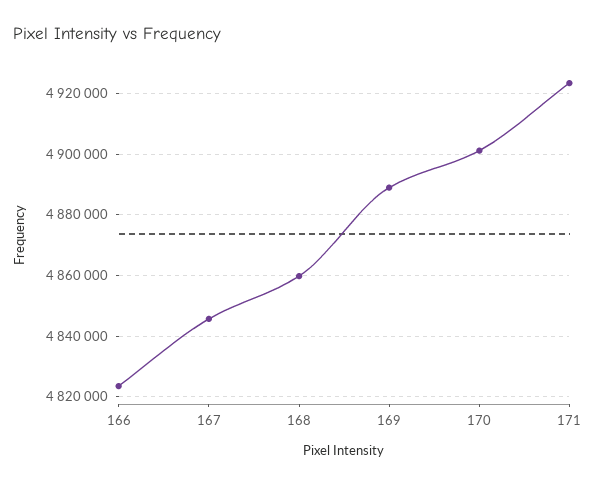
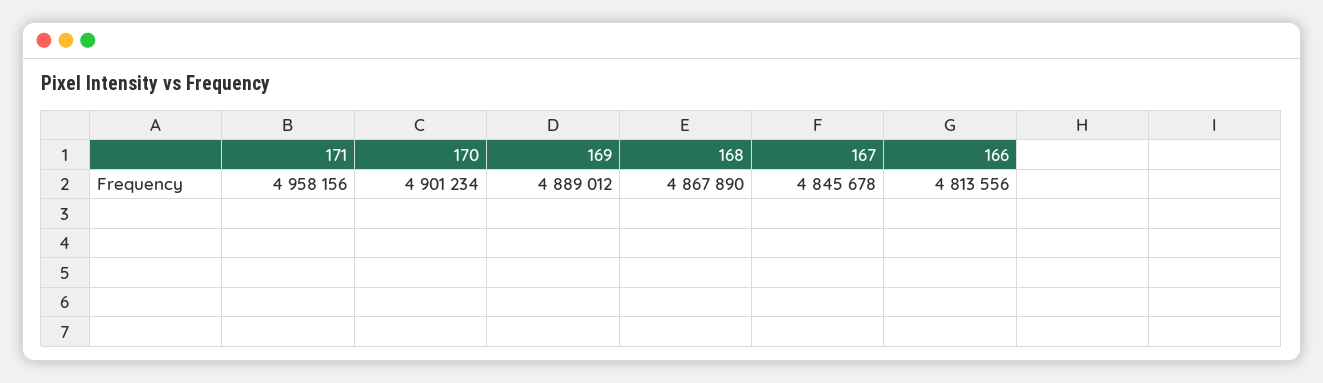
  {
-   "166": 4824000,
+   "166": 4813556,
    "167": 4845678,
-   "168": 4860000,
+   "168": 4867890,
    "169": 4889012,
    "170": 4901234,
-   "171": 4924000
+   "171": 4958156
  }

